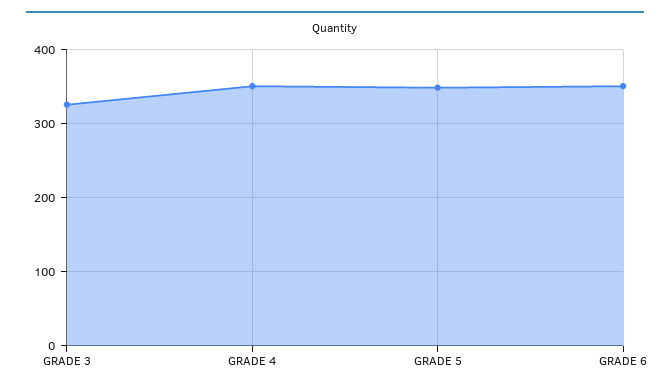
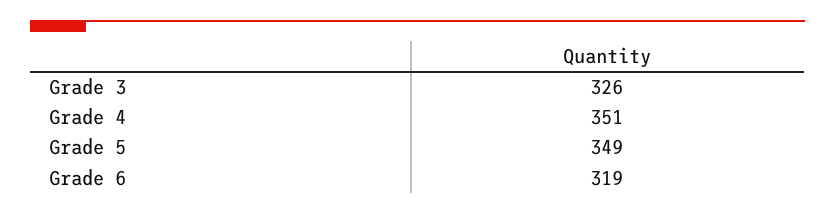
  {
    "GRADE 3": 326,
    "GRADE 4": 351,
    "GRADE 5": 349,
-   "GRADE 6": 350
+   "GRADE 6": 319
  }

